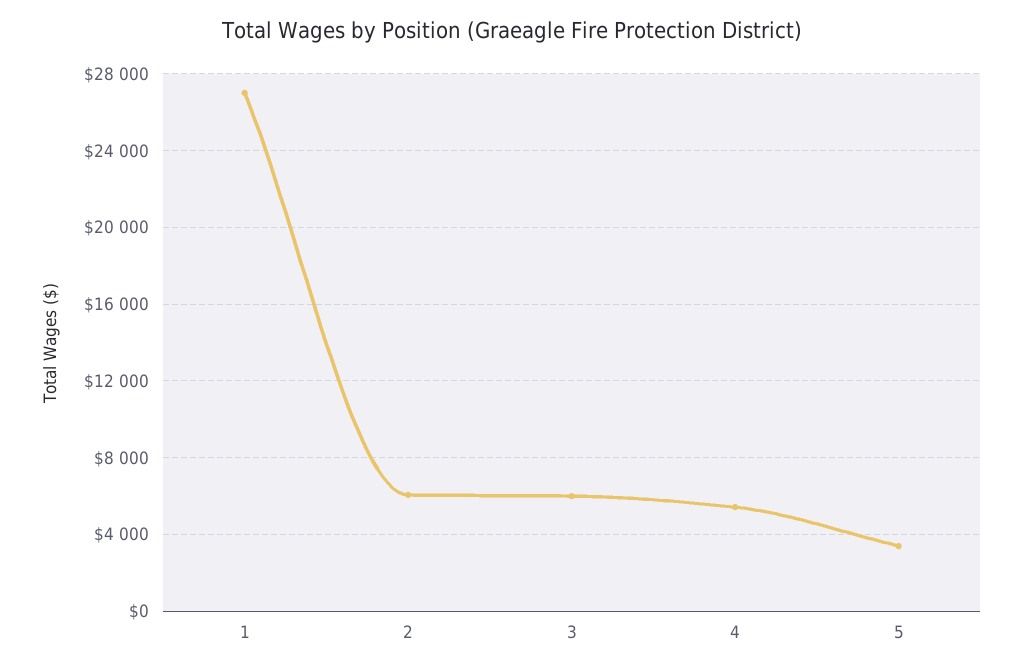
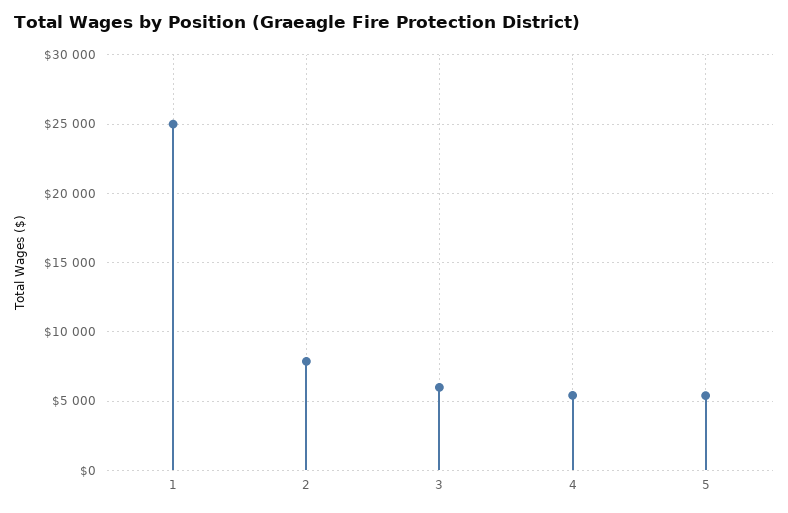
  {
-   "1": 27000,
+   "1": 25000,
-   "2": 6000,
+   "2": 8000,
    "3": 6000,
    "4": 5500,
-   "5": 3500
+   "5": 5500
  }

